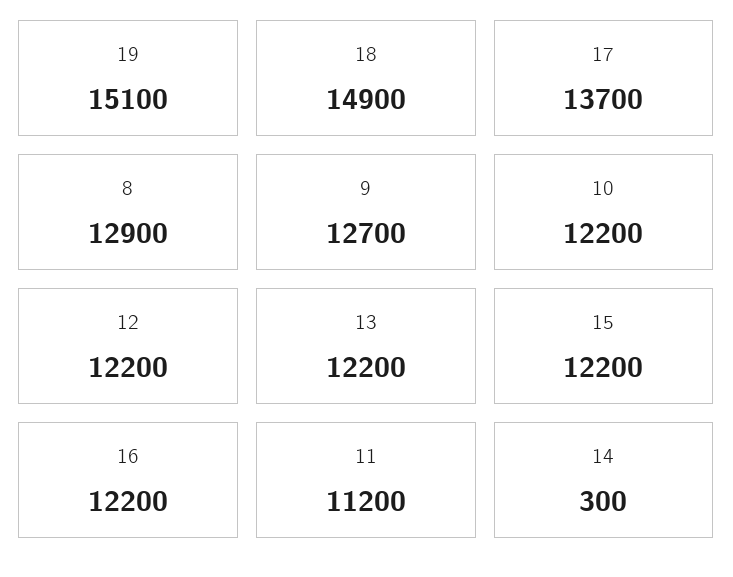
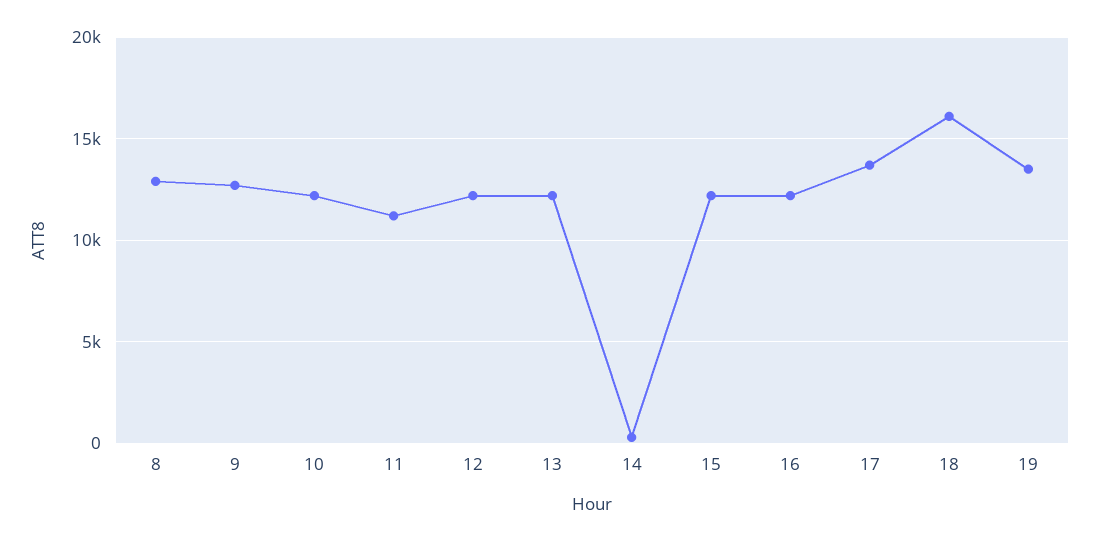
  {
-   "19": 15100,
+   "19": 13500,
-   "18": 14900,
+   "18": 16000,
    "17": 13700,
    "8": 12900,
    "9": 12700,
    "10": 12200,
    "12": 12200,
    "13": 12200,
    "15": 12200,
    "16": 12200,
    "11": 11200,
    "14": 300
  }

